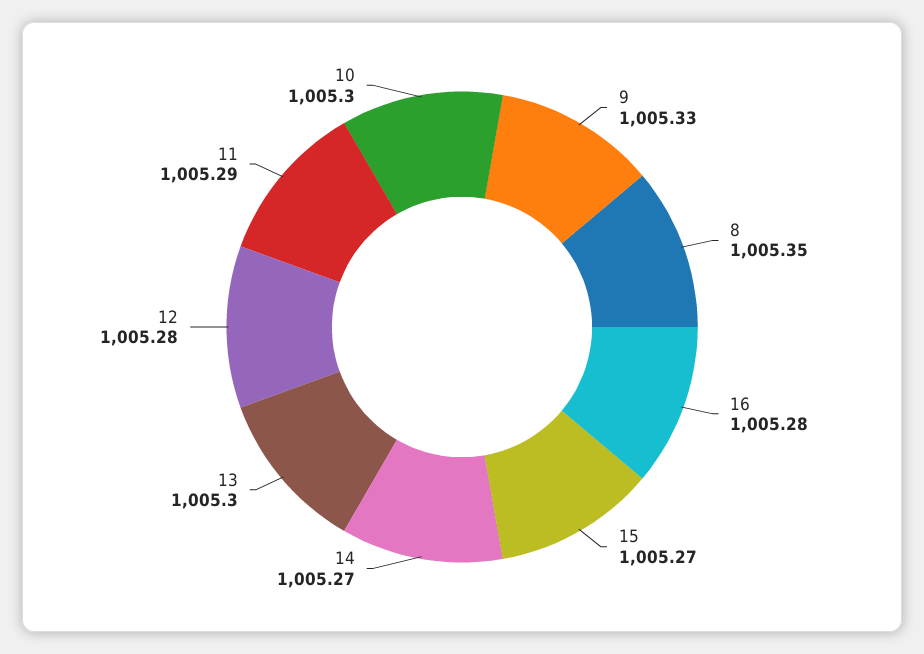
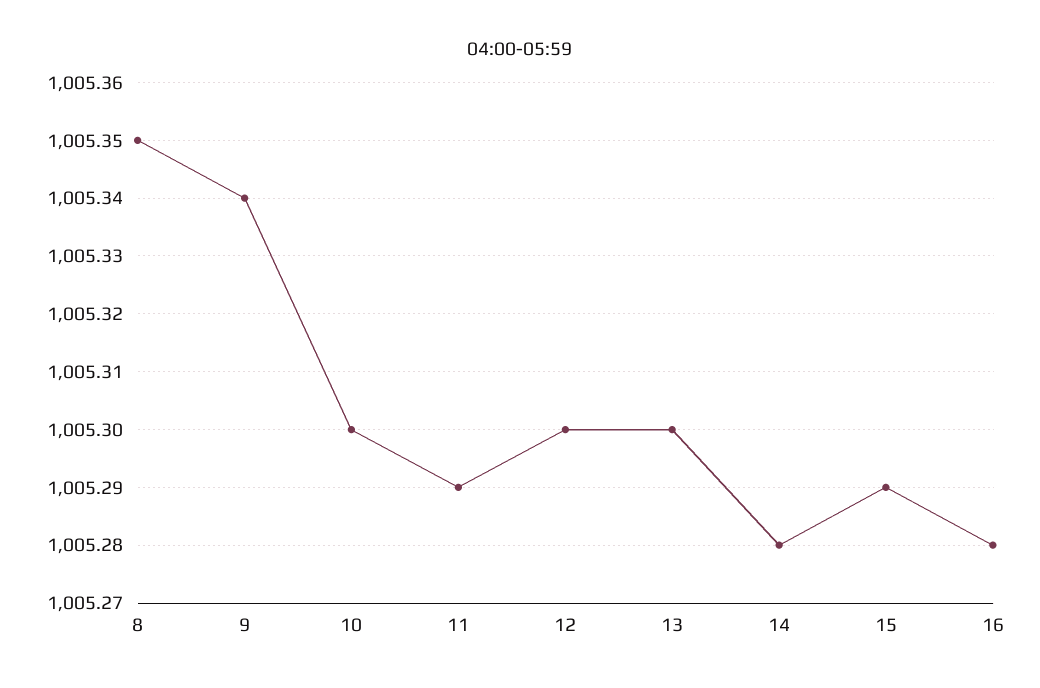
  {
-   "9": 1005.33,
+   "9": 1005.34,
    "8": 1005.35,
    "16": 1005.28,
-   "15": 1005.27,
+   "15": 1005.29,
-   "14": 1005.27,
+   "14": 1005.28,
    "13": 1005.3,
-   "12": 1005.28,
+   "12": 1005.3,
    "11": 1005.29,
    "10": 1005.3
  }

